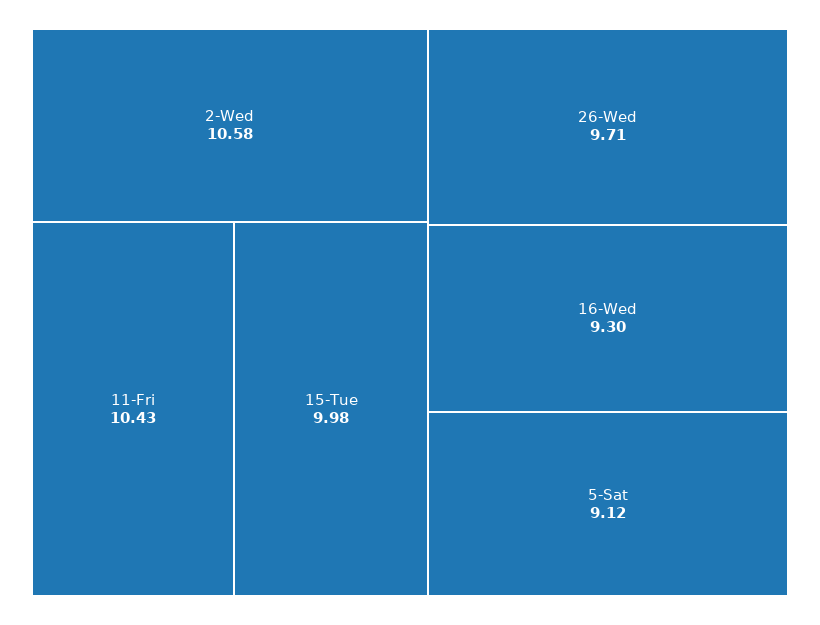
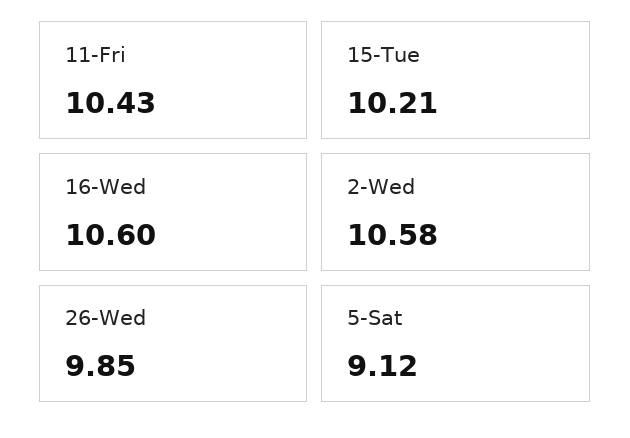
  {
    "2-Wed": 10.58,
    "11-Fri": 10.43,
-   "15-Tue": 9.98,
+   "15-Tue": 10.21,
-   "26-Wed": 9.71,
+   "26-Wed": 9.85,
-   "16-Wed": 9.3,
+   "16-Wed": 10.6,
    "5-Sat": 9.12
  }

